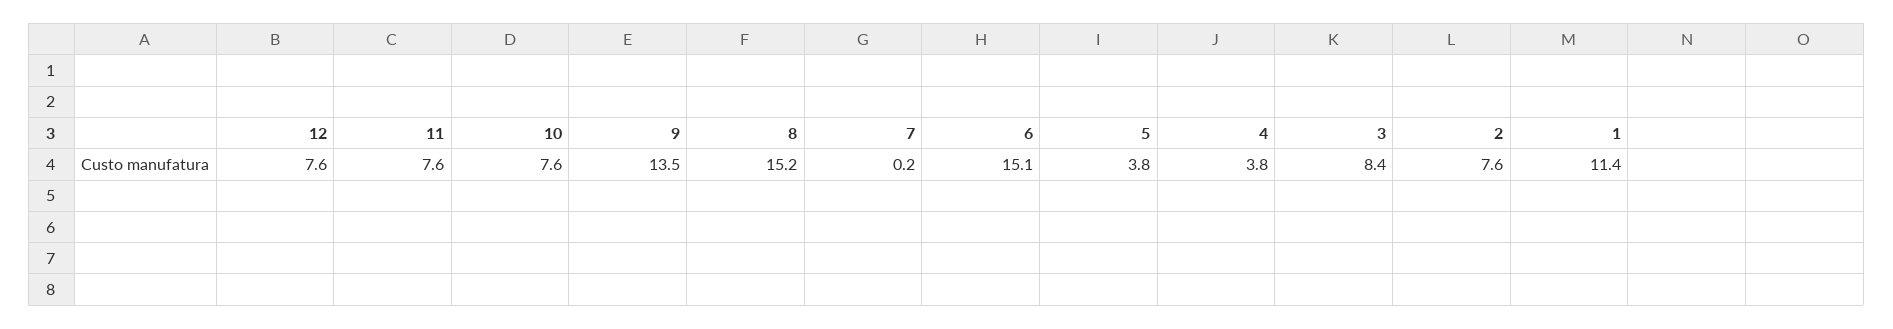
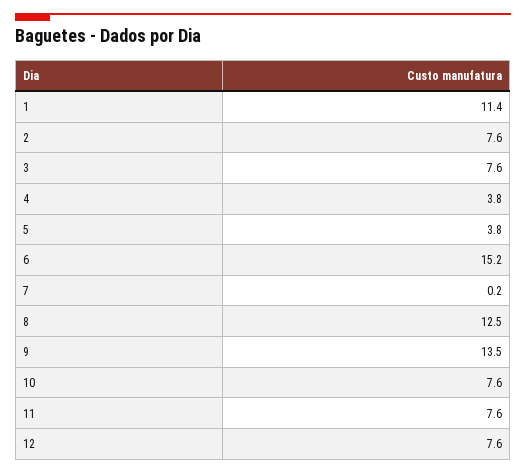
  {
    "12": 7.6,
    "11": 7.6,
    "10": 7.6,
    "9": 13.5,
-   "8": 15.2,
+   "8": 12.5,
    "7": 0.2,
-   "6": 15.1,
+   "6": 15.2,
    "5": 3.8,
    "4": 3.8,
-   "3": 8.4,
+   "3": 7.6,
    "2": 7.6,
    "1": 11.4
  }

